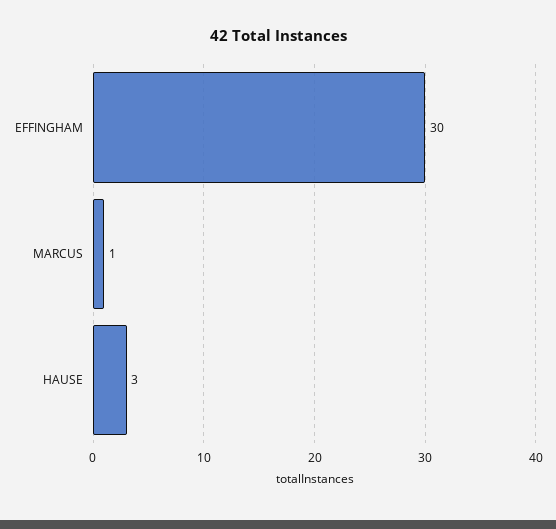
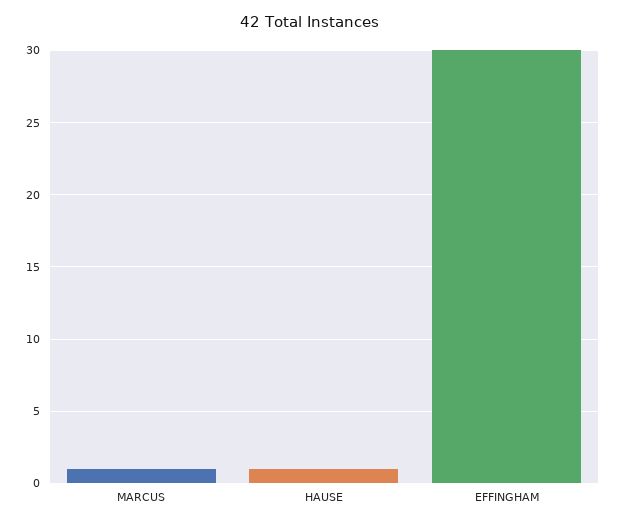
  {
    "EFFINGHAM": 30,
    "MARCUS": 1,
-   "HAUSE": 3
+   "HAUSE": 1
  }

